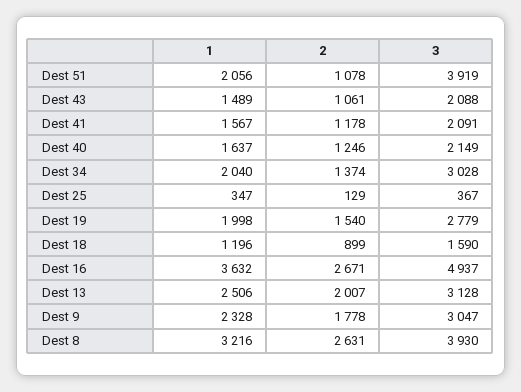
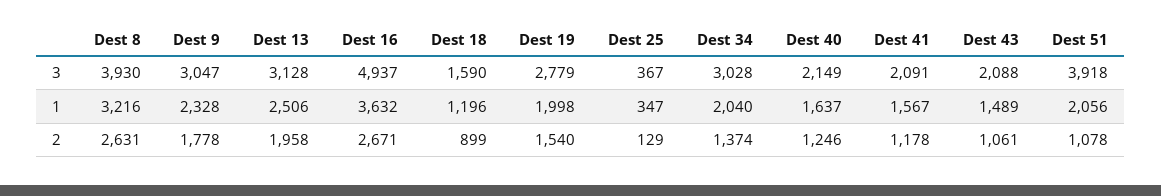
  {
    "1": {
      "Dest 51": 2056,
      "Dest 43": 1489,
      "Dest 41": 1567,
      "Dest 40": 1637,
      "Dest 34": 2040,
      "Dest 25": 347,
      "Dest 19": 1998,
      "Dest 18": 1196,
      "Dest 16": 3632,
      "Dest 13": 2506,
      "Dest 9": 2328,
      "Dest 8": 3216
    },
    "2": {
      "Dest 51": 1078,
      "Dest 43": 1061,
      "Dest 41": 1178,
      "Dest 40": 1246,
      "Dest 34": 1374,
      "Dest 25": 129,
      "Dest 19": 1540,
      "Dest 18": 899,
      "Dest 16": 2671,
-     "Dest 13": 2007,
+     "Dest 13": 1958,
      "Dest 9": 1778,
      "Dest 8": 2631
    },
    "3": {
-     "Dest 51": 3919,
+     "Dest 51": 3918,
      "Dest 43": 2088,
      "Dest 41": 2091,
      "Dest 40": 2149,
      "Dest 34": 3028,
      "Dest 25": 367,
      "Dest 19": 2779,
      "Dest 18": 1590,
      "Dest 16": 4937,
      "Dest 13": 3128,
      "Dest 9": 3047,
      "Dest 8": 3930
    }
  }

